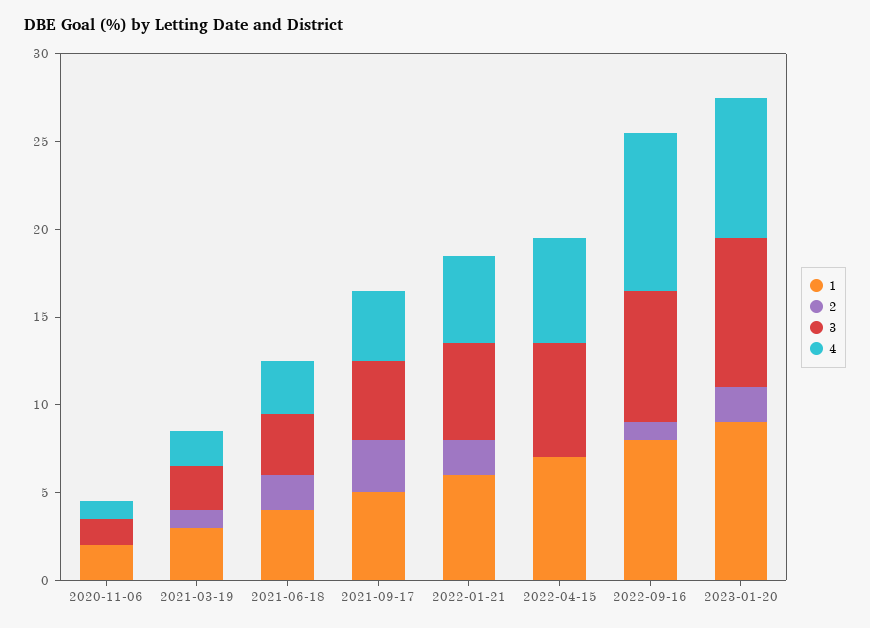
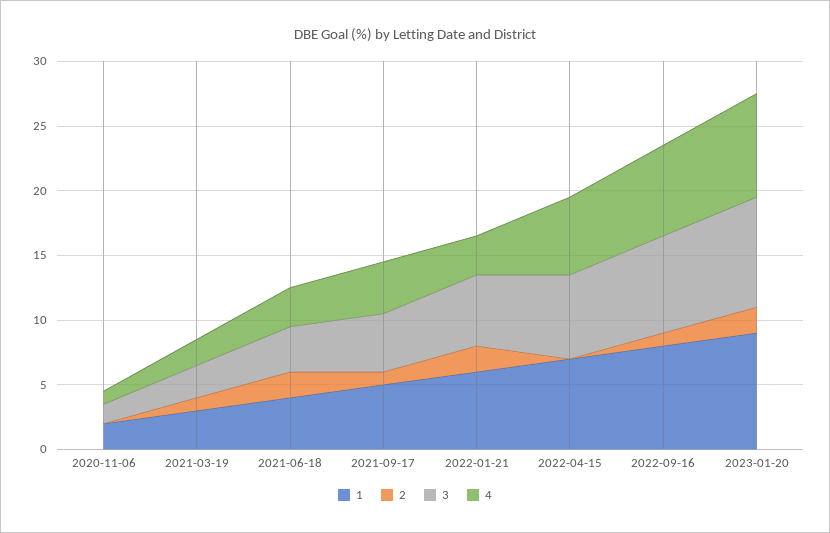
  {
    "1": {
      "2020-11-06": 2,
      "2021-03-19": 3,
      "2021-06-18": 4,
      "2021-09-17": 5,
      "2022-01-21": 6,
      "2022-04-15": 7,
      "2022-09-16": 8,
      "2023-01-20": 9
    },
    "2": {
      "2020-11-06": 0,
      "2021-03-19": 1,
      "2021-06-18": 2,
-     "2021-09-17": 3,
+     "2021-09-17": 1,
      "2022-01-21": 2,
      "2022-04-15": 0,
      "2022-09-16": 1,
      "2023-01-20": 2
    },
    "3": {
      "2020-11-06": 2,
      "2021-03-19": 3,
      "2021-06-18": 4,
      "2021-09-17": 5,
      "2022-01-21": 6,
      "2022-04-15": 7,
      "2022-09-16": 8,
      "2023-01-20": 9
    },
    "4": {
      "2020-11-06": 1,
      "2021-03-19": 2,
      "2021-06-18": 3,
      "2021-09-17": 4,
-     "2022-01-21": 5,
+     "2022-01-21": 3,
      "2022-04-15": 6,
-     "2022-09-16": 9,
+     "2022-09-16": 7,
      "2023-01-20": 8
    }
  }

